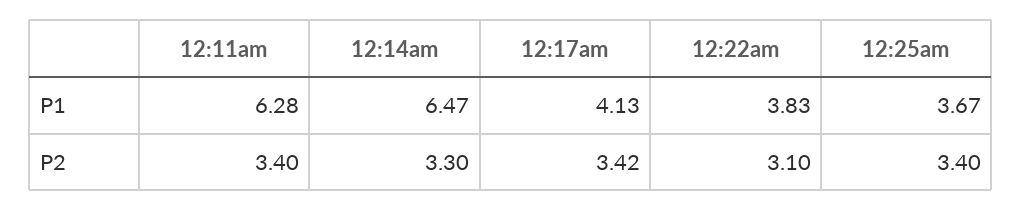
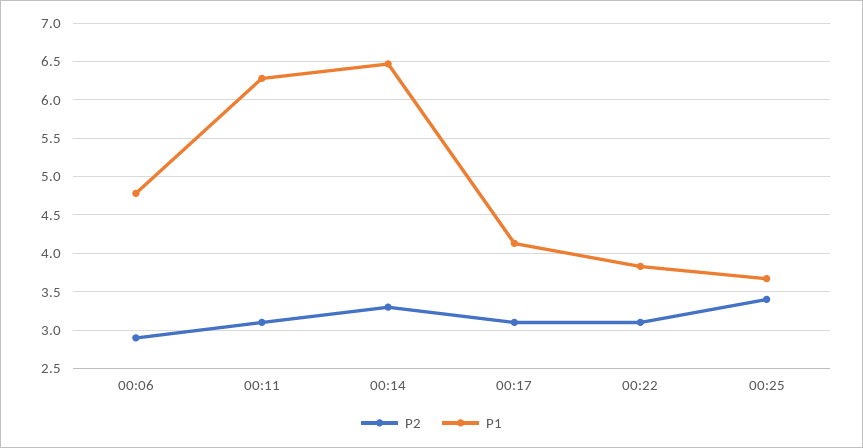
  {
    "P1": {
      "12:11am": 6.28,
      "12:14am": 6.47,
      "12:17am": 4.13,
      "12:22am": 3.83,
-     "12:25am": 3.67
+     "12:25am": 3.67,
+     "00:06": 4.8
    },
    "P2": {
-     "12:11am": 3.4,
+     "12:11am": 3.1,
      "12:14am": 3.3,
-     "12:17am": 3.42,
+     "12:17am": 3.1,
      "12:22am": 3.1,
-     "12:25am": 3.4
+     "12:25am": 3.4,
+     "00:06": 2.9
    }
  }

